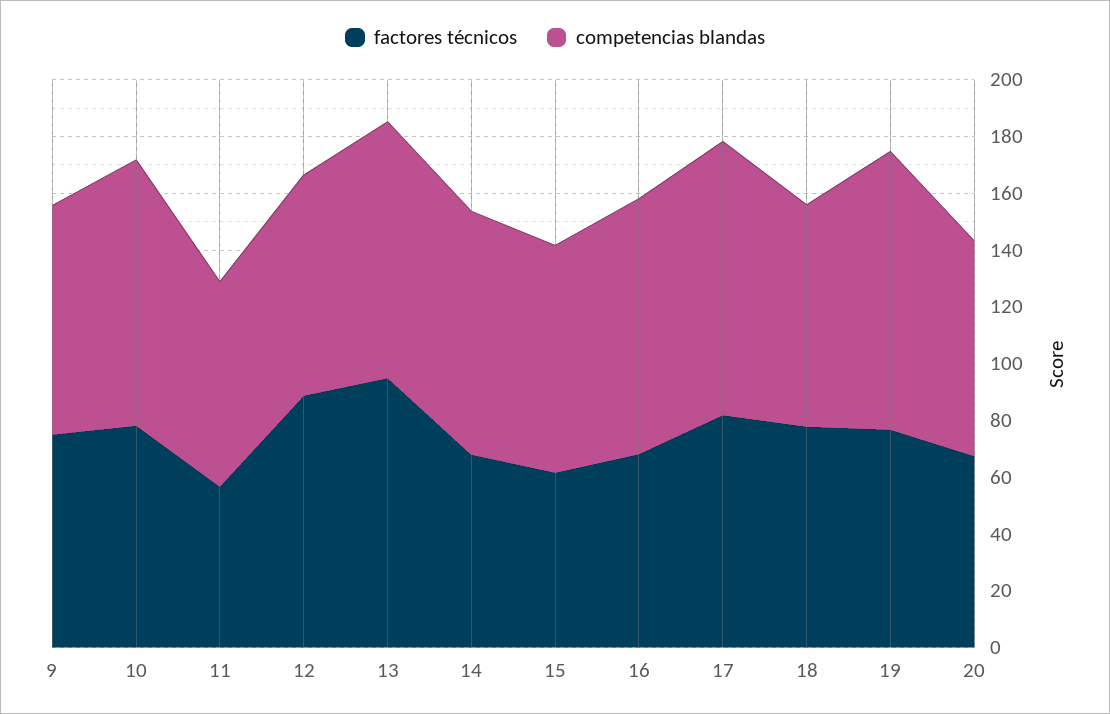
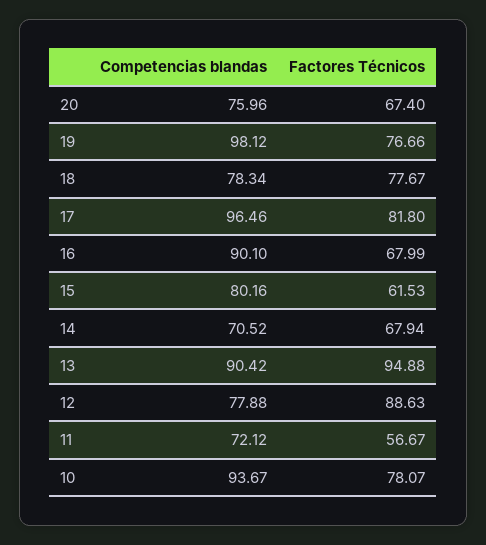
  {
    "factores técnicos": {
-     "9": 75,
      "10": 78.07,
      "11": 56.67,
      "12": 88.63,
      "13": 94.88,
      "14": 67.94,
      "15": 61.53,
      "16": 67.99,
      "17": 81.8,
      "18": 77.67,
      "19": 76.66,
      "20": 67.4
    },
    "competencias blandas": {
-     "9": 80,
      "10": 93.67,
      "11": 72.12,
      "12": 77.88,
      "13": 90.42,
-     "14": 85,
+     "14": 70.52,
      "15": 80.16,
      "16": 90.1,
      "17": 96.46,
      "18": 78.34,
      "19": 98.12,
      "20": 75.96
    }
  }

